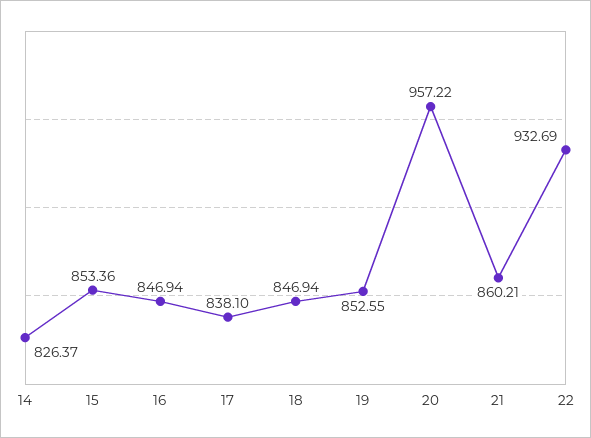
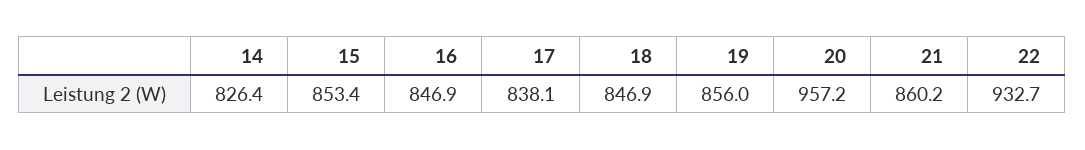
  {
    "14": 826.37,
    "15": 853.36,
    "16": 846.94,
    "17": 838.1,
    "18": 846.94,
-   "19": 852.55,
+   "19": 856,
    "20": 957.22,
    "21": 860.21,
    "22": 932.69
  }

